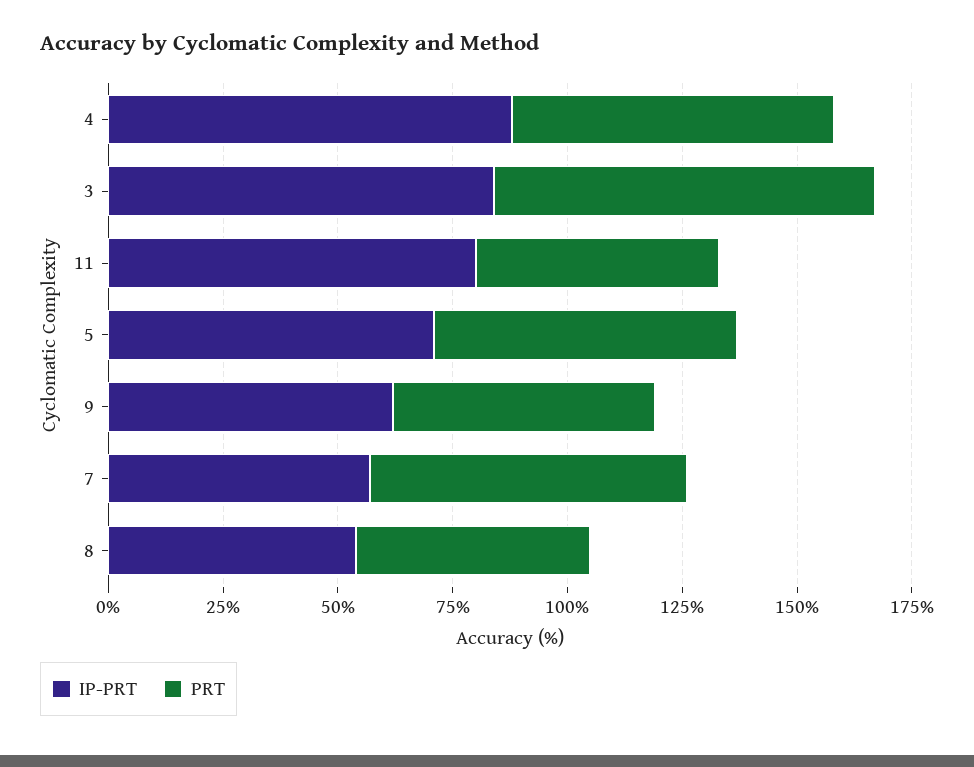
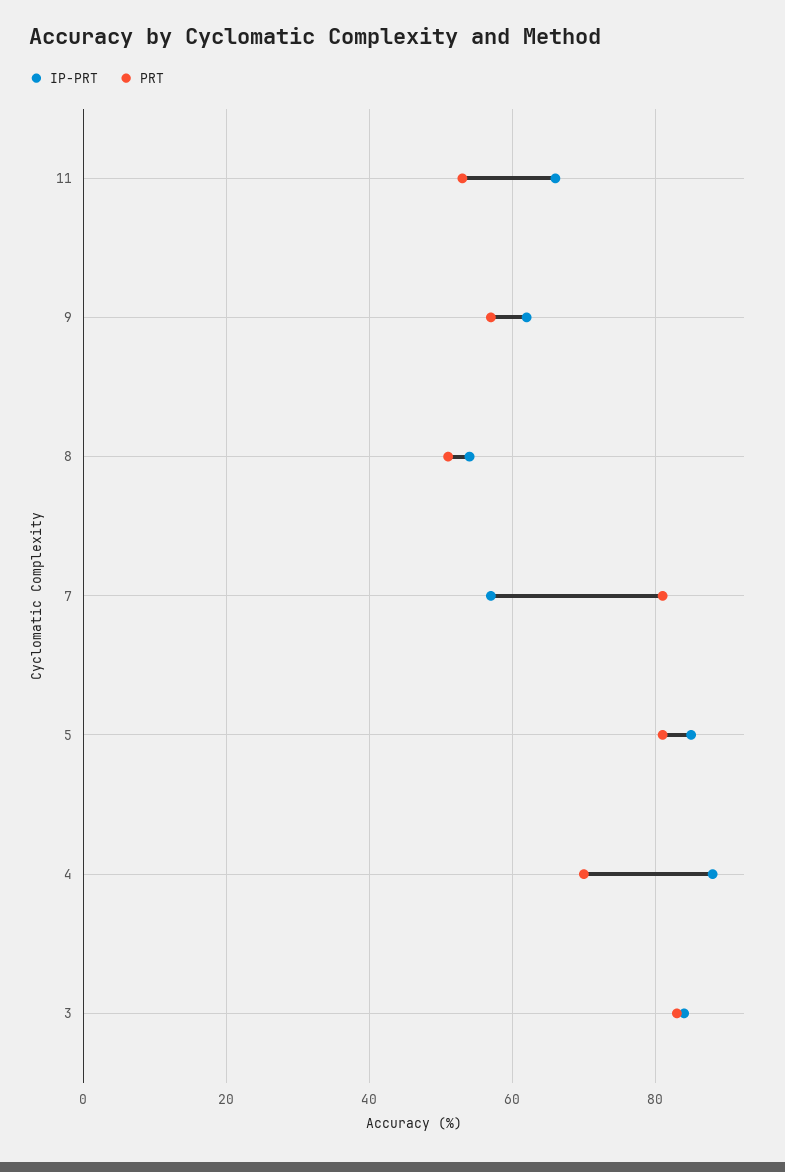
  {
    "IP-PRT": {
      "4": 90,
      "3": 85,
-     "11": 80,
+     "11": 65,
-     "5": 70,
+     "5": 85,
      "9": 60,
      "7": 55,
      "8": 55
    },
    "PRT": {
      "4": 70,
      "3": 85,
      "11": 55,
-     "5": 65,
+     "5": 80,
      "9": 55,
-     "7": 70,
+     "7": 80,
      "8": 50
    }
  }

